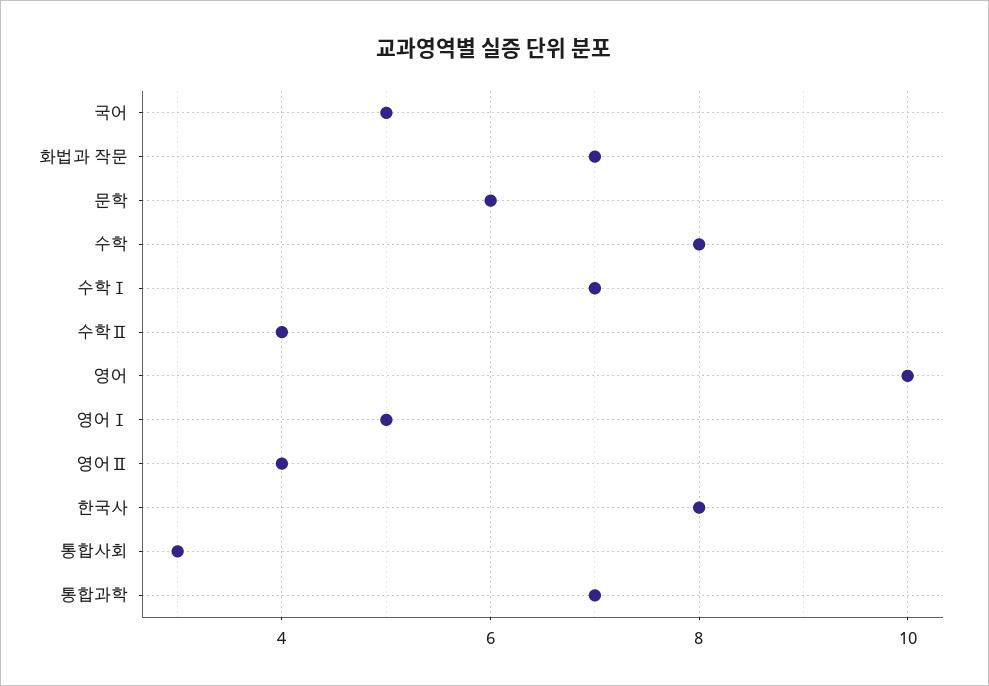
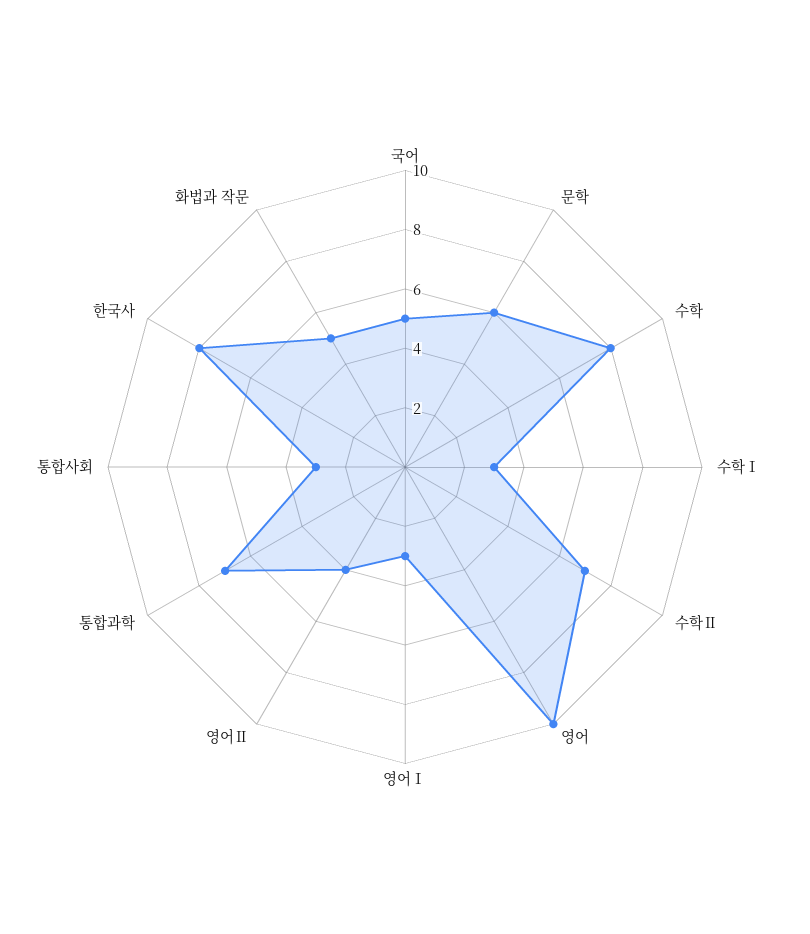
  {
    "국어": 5,
-   "화법과 작문": 7,
+   "화법과 작문": 5,
    "문학": 6,
    "수학": 8,
-   "수학Ⅰ": 7,
+   "수학Ⅰ": 3,
-   "수학Ⅱ": 4,
+   "수학Ⅱ": 7,
    "영어": 10,
-   "영어Ⅰ": 5,
+   "영어Ⅰ": 3,
    "영어Ⅱ": 4,
    "한국사": 8,
    "통합사회": 3,
    "통합과학": 7
  }

